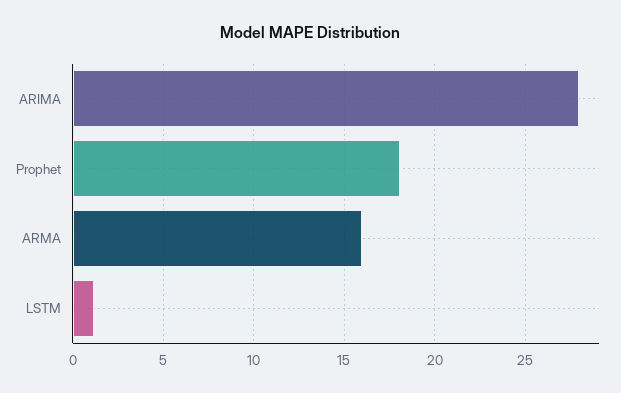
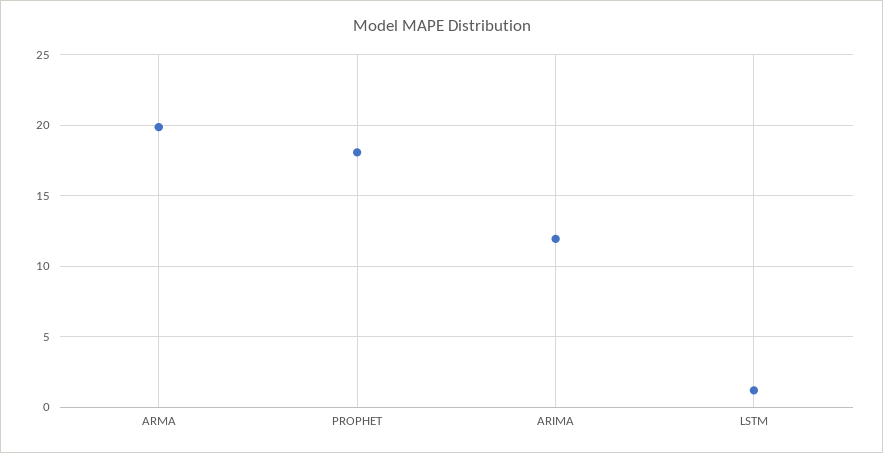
  {
-   "ARIMA": 28,
+   "ARIMA": 12,
    "Prophet": 18,
-   "ARMA": 16,
+   "ARMA": 20,
    "LSTM": 1
  }

